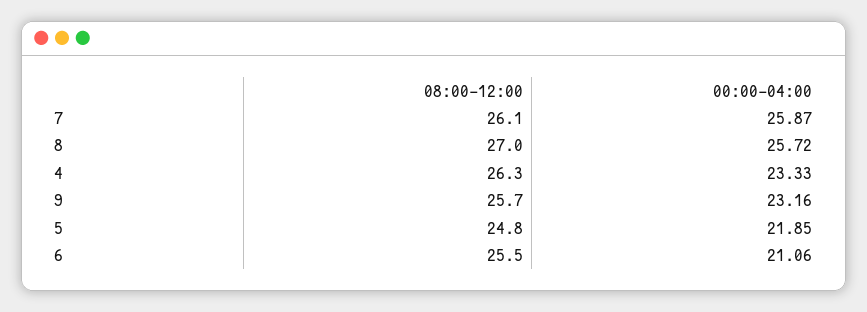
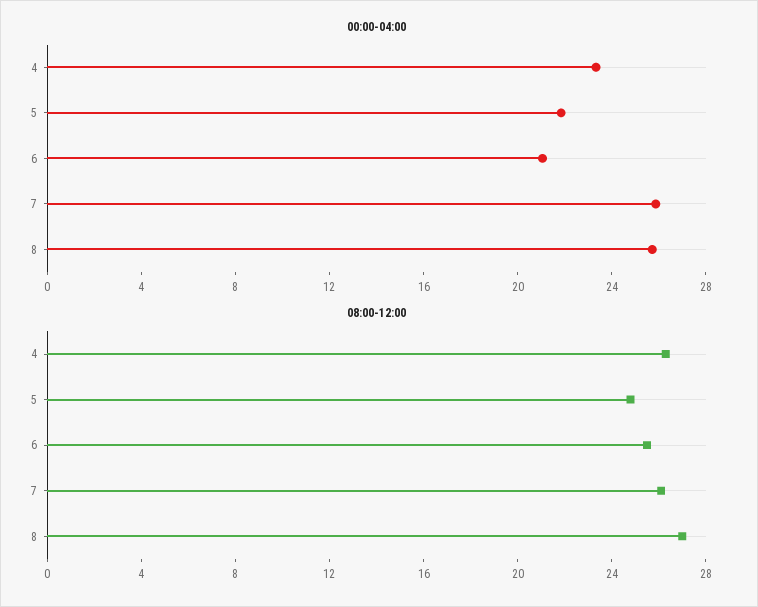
  {
    "08:00-12:00": {
      "7": 26.1,
      "8": 27,
      "4": 26.3,
-     "9": 25.7,
      "5": 24.8,
      "6": 25.5
    },
    "00:00-04:00": {
      "7": 25.87,
      "8": 25.72,
      "4": 23.33,
-     "9": 23.16,
      "5": 21.85,
      "6": 21.06
    }
  }

